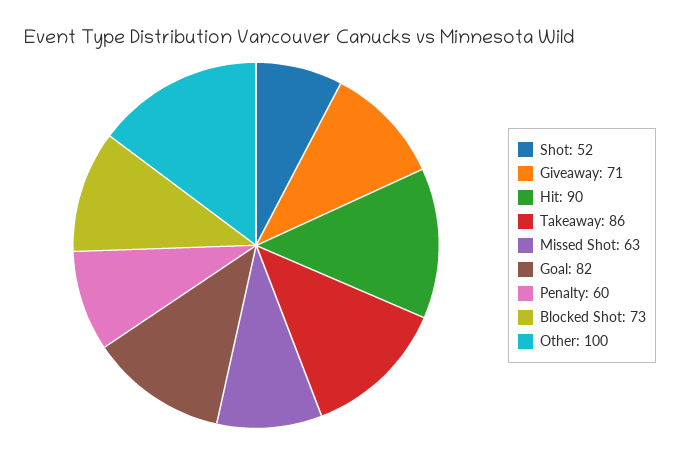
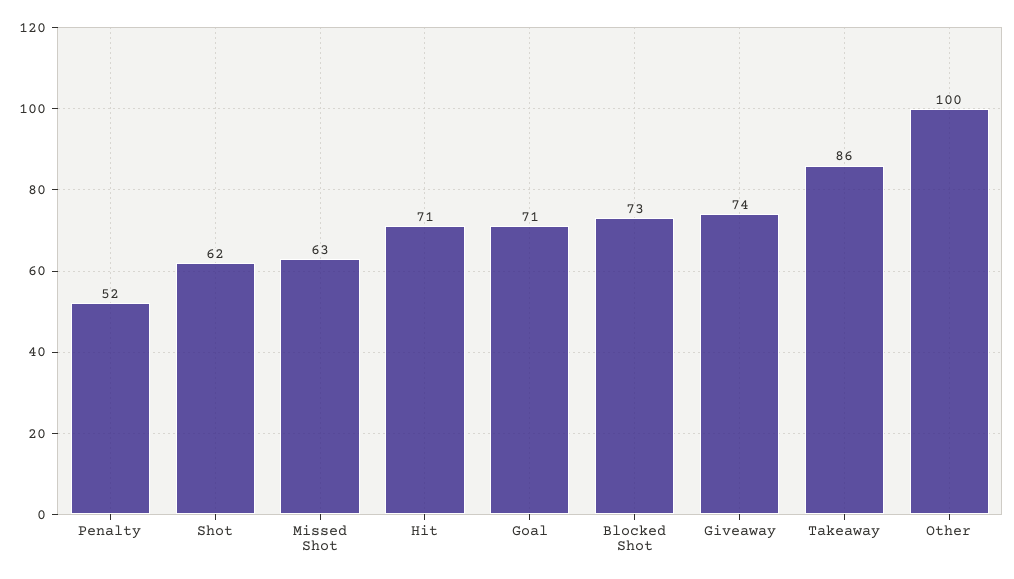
  {
-   "Shot": 52,
+   "Shot": 62,
-   "Giveaway": 71,
+   "Giveaway": 74,
-   "Hit": 90,
+   "Hit": 71,
    "Takeaway": 86,
    "Missed Shot": 63,
-   "Goal": 82,
+   "Goal": 71,
-   "Penalty": 60,
+   "Penalty": 52,
    "Blocked Shot": 73,
    "Other": 100
  }

